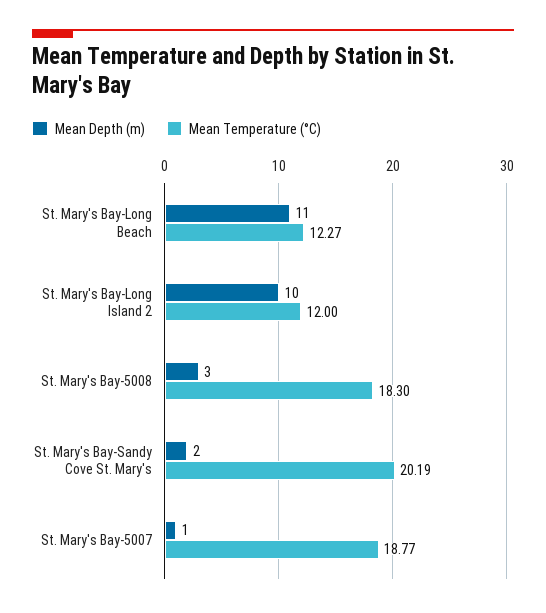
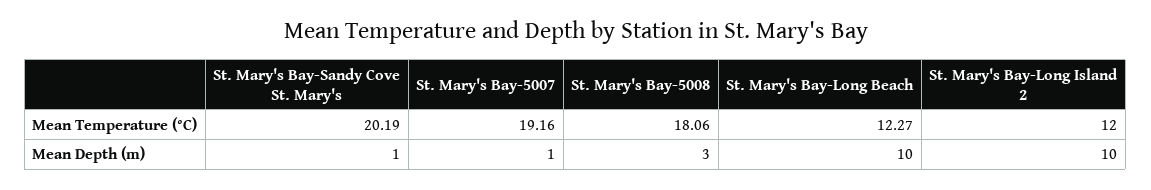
  {
    "Mean Depth (m)": {
-     "St. Mary's Bay-Long Beach": 11,
+     "St. Mary's Bay-Long Beach": 10,
      "St. Mary's Bay-Long Island 2": 10,
      "St. Mary's Bay-5008": 3,
-     "St. Mary's Bay-Sandy Cove St. Mary's": 2,
+     "St. Mary's Bay-Sandy Cove St. Mary's": 1,
      "St. Mary's Bay-5007": 1
    },
    "Mean Temperature (°C)": {
      "St. Mary's Bay-Long Beach": 12.27,
      "St. Mary's Bay-Long Island 2": 12,
-     "St. Mary's Bay-5008": 18.3,
+     "St. Mary's Bay-5008": 18.06,
      "St. Mary's Bay-Sandy Cove St. Mary's": 20.19,
-     "St. Mary's Bay-5007": 18.77
+     "St. Mary's Bay-5007": 19.16
    }
  }

